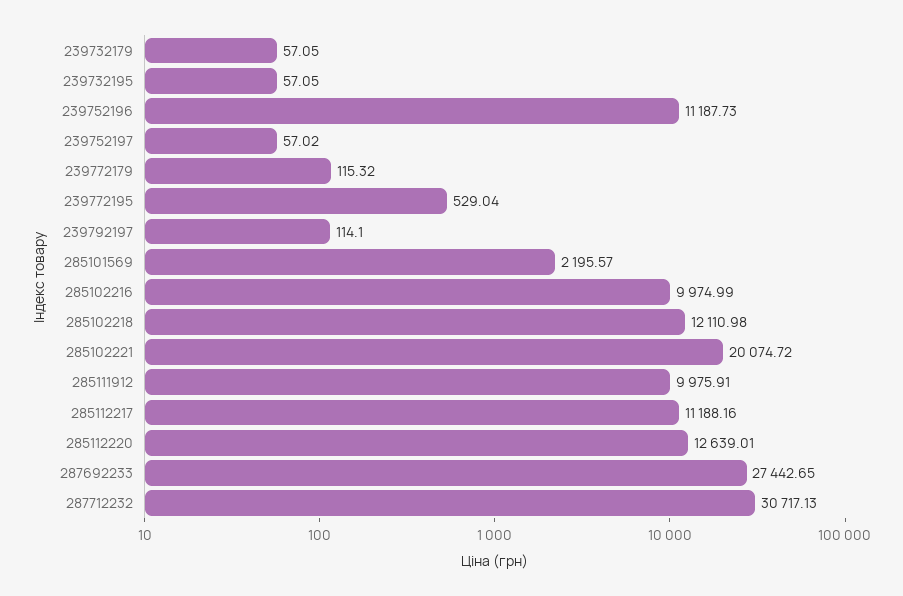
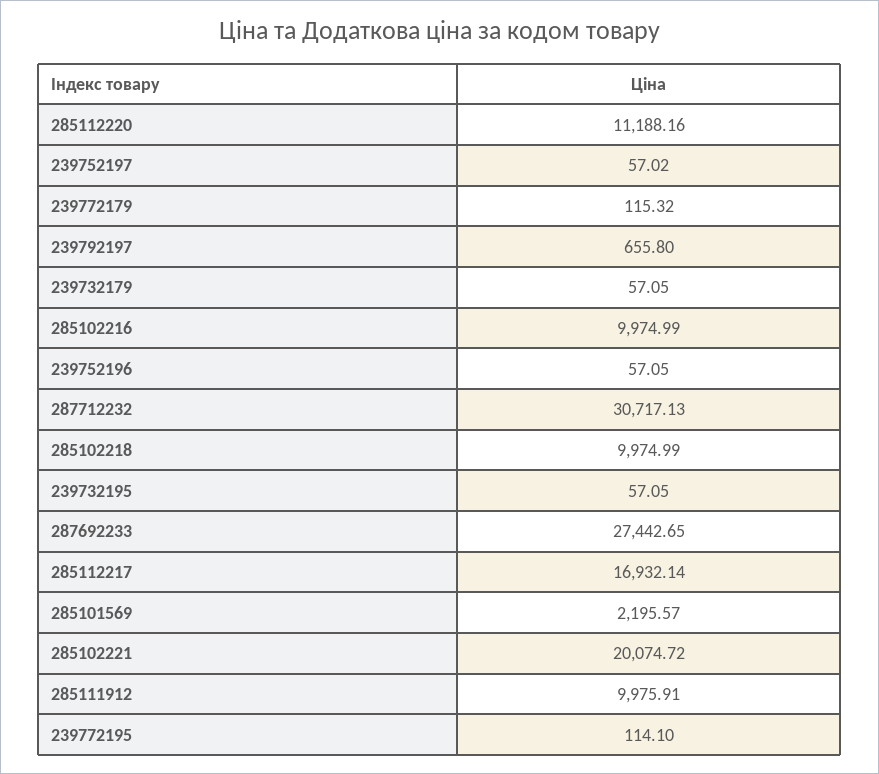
  {
    "239732179": 57.05,
    "239732195": 57.05,
-   "239752196": 11187.73,
+   "239752196": 57.05,
    "239752197": 57.02,
    "239772179": 115.32,
-   "239772195": 529.04,
+   "239772195": 114.1,
-   "239792197": 114.1,
+   "239792197": 655.8,
    "285101569": 2195.57,
    "285102216": 9974.99,
-   "285102218": 12110.98,
+   "285102218": 9974.99,
    "285102221": 20074.72,
    "285111912": 9975.91,
-   "285112217": 11188.16,
+   "285112217": 16932.14,
-   "285112220": 12639.01,
+   "285112220": 11188.16,
    "287692233": 27442.65,
    "287712232": 30717.13
  }

